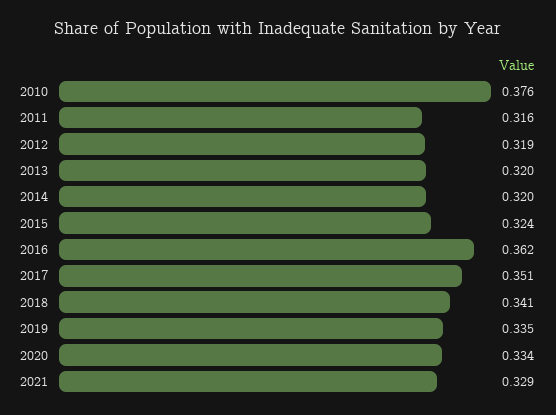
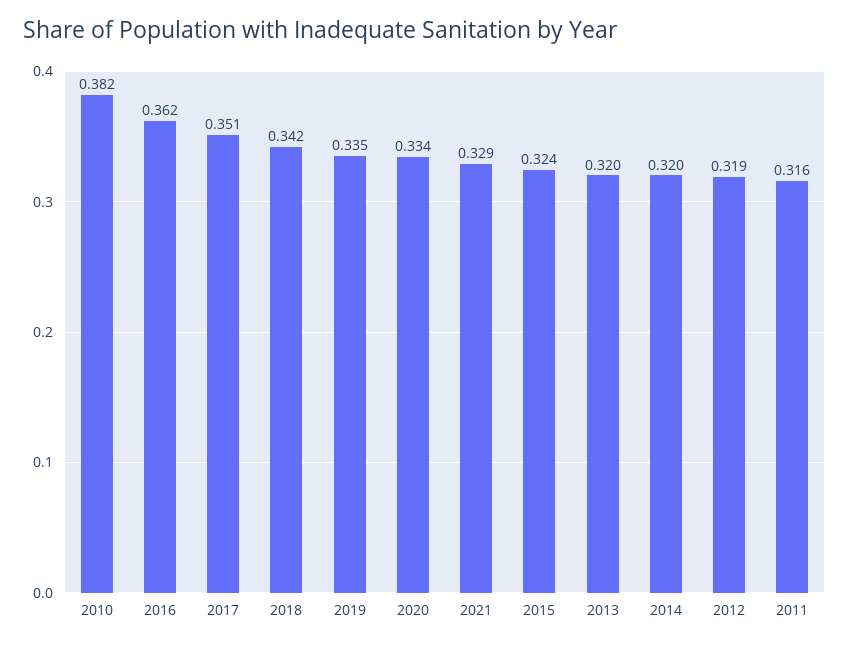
  {
-   "2010": 0.376,
+   "2010": 0.382,
    "2011": 0.316,
    "2012": 0.319,
    "2013": 0.32,
    "2014": 0.32,
    "2015": 0.324,
    "2016": 0.362,
    "2017": 0.351,
-   "2018": 0.341,
+   "2018": 0.342,
    "2019": 0.335,
    "2020": 0.334,
    "2021": 0.329
  }

